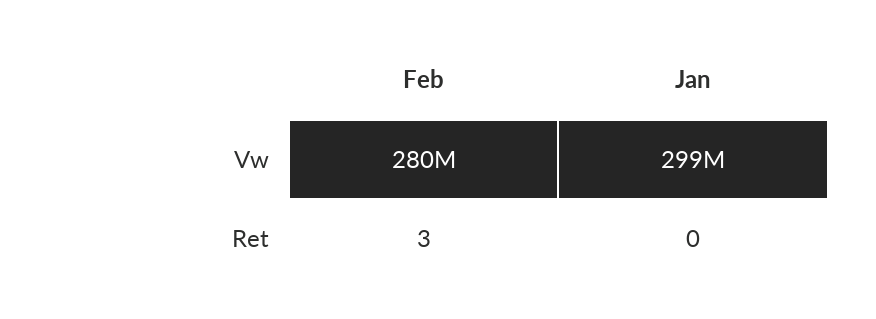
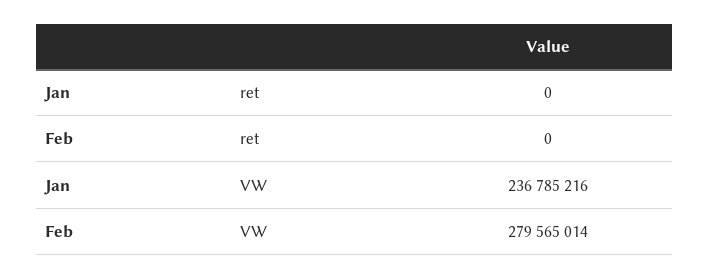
  {
    "Feb": {
      "Vw": 279565014,
-     "Ret": 3
+     "Ret": 0
    },
    "Jan": {
-     "Vw": 299000000,
+     "Vw": 236785216,
      "Ret": 0
    }
  }

